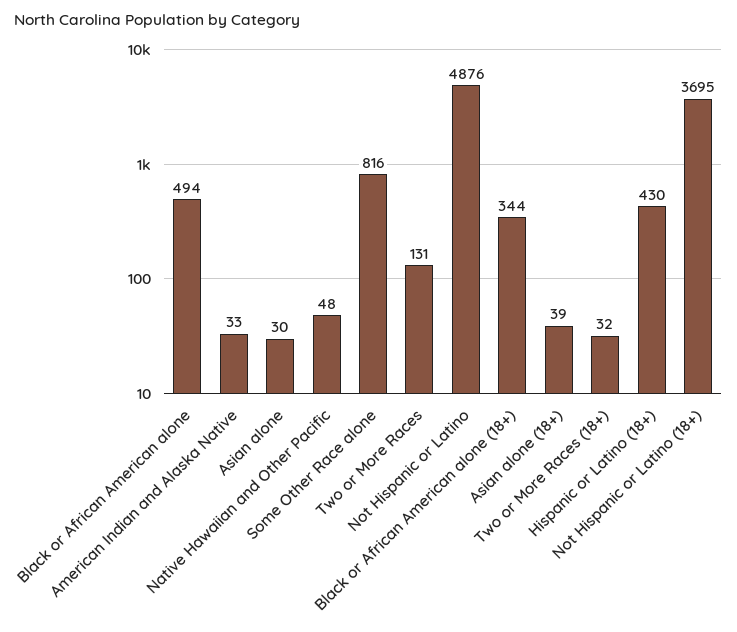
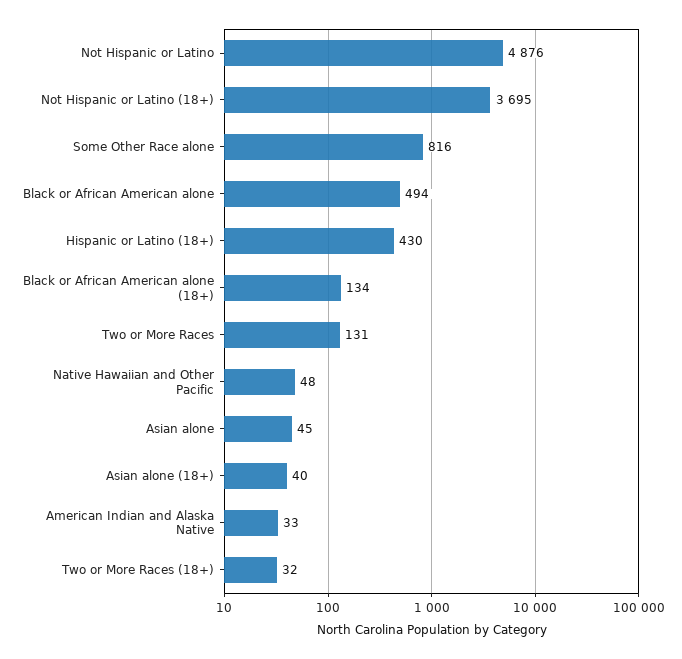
  {
    "Black or African American alone": 494,
    "American Indian and Alaska Native": 33,
-   "Asian alone": 30,
+   "Asian alone": 45,
    "Native Hawaiian and Other Pacific": 48,
    "Some Other Race alone": 816,
    "Two or More Races": 131,
    "Not Hispanic or Latino": 4876,
-   "Black or African American alone (18+)": 344,
+   "Black or African American alone (18+)": 134,
-   "Asian alone (18+)": 39,
+   "Asian alone (18+)": 40,
    "Two or More Races (18+)": 32,
    "Hispanic or Latino (18+)": 430,
    "Not Hispanic or Latino (18+)": 3695
  }

